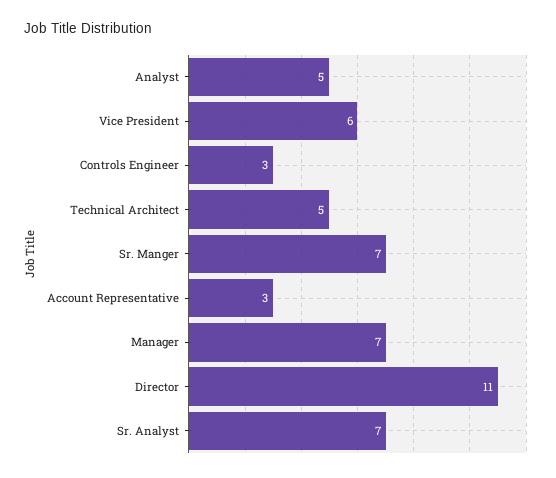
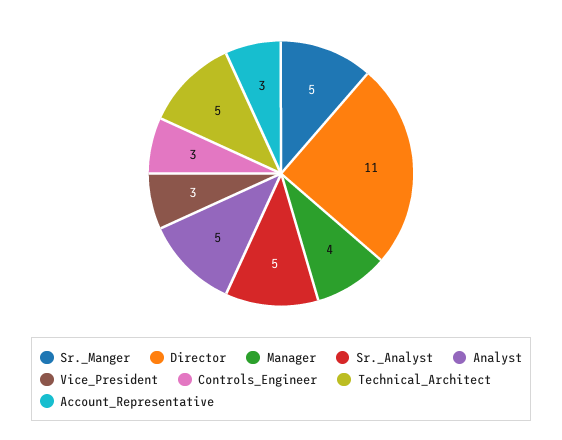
  {
    "Analyst": 5,
-   "Vice President": 6,
+   "Vice President": 3,
    "Controls Engineer": 3,
    "Technical Architect": 5,
-   "Sr. Manger": 7,
+   "Sr. Manger": 5,
    "Account Representative": 3,
-   "Manager": 7,
+   "Manager": 4,
    "Director": 11,
-   "Sr. Analyst": 7
+   "Sr. Analyst": 5
  }

